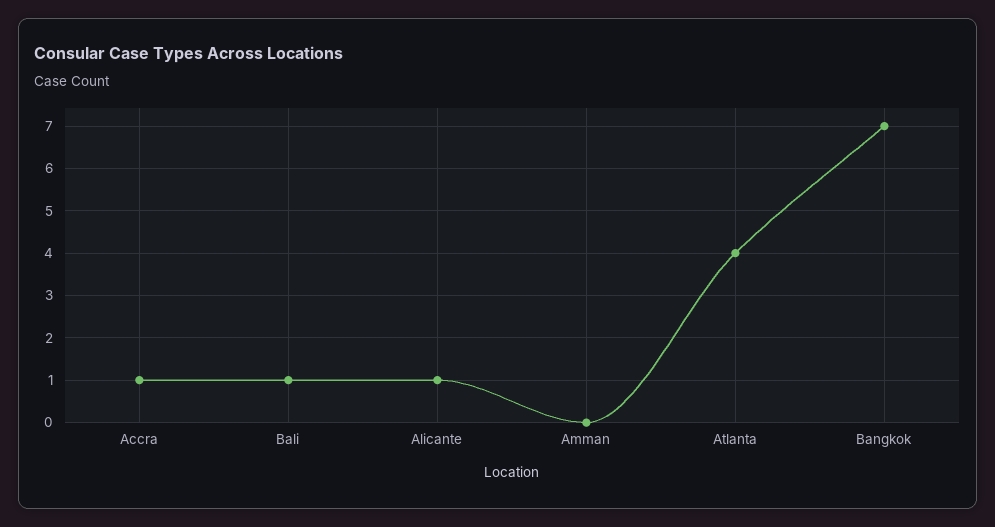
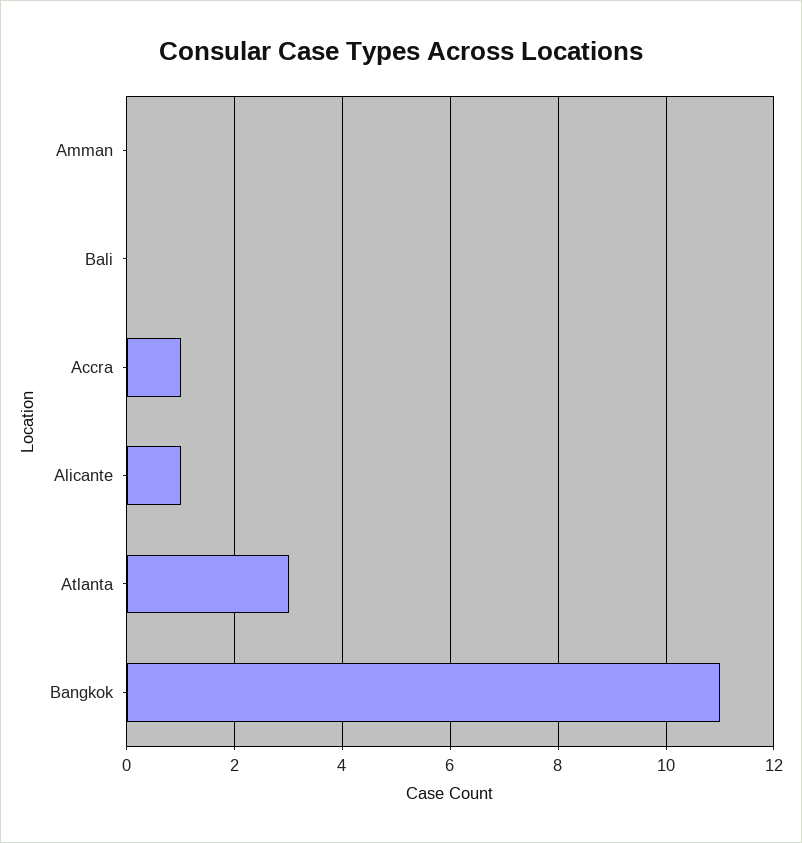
  {
    "Accra": 1,
-   "Bali": 1,
+   "Bali": 0,
    "Alicante": 1,
    "Amman": 0,
-   "Atlanta": 4,
+   "Atlanta": 3,
-   "Bangkok": 7
+   "Bangkok": 11
  }

